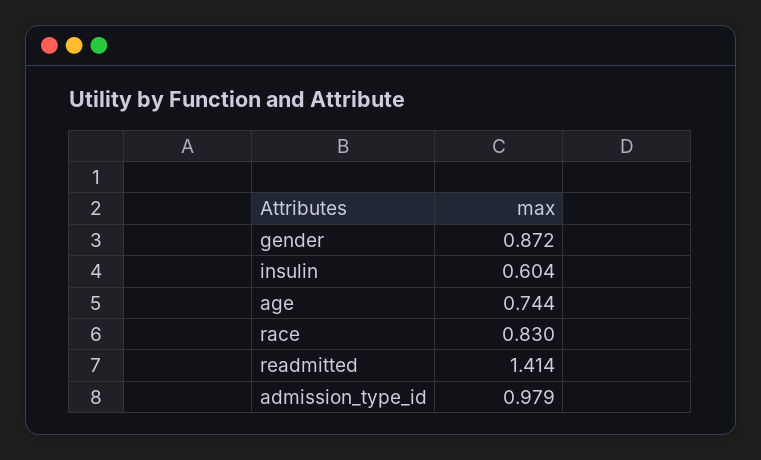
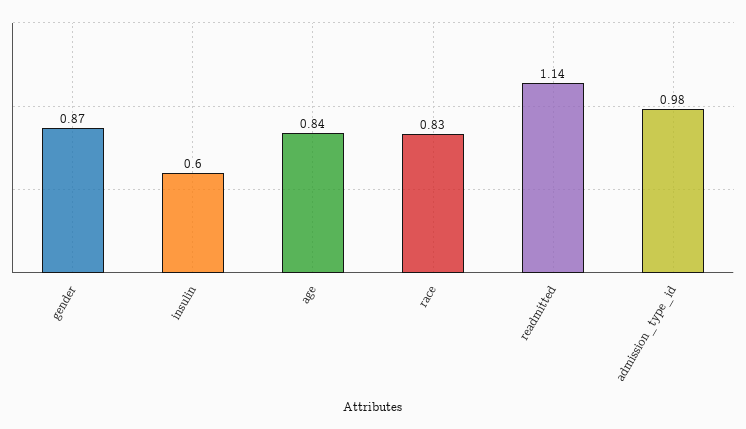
  {
    "gender": 0.872,
    "insulin": 0.604,
-   "age": 0.744,
+   "age": 0.84,
    "race": 0.83,
-   "readmitted": 1.414,
+   "readmitted": 1.14,
    "admission_type_id": 0.979
  }

